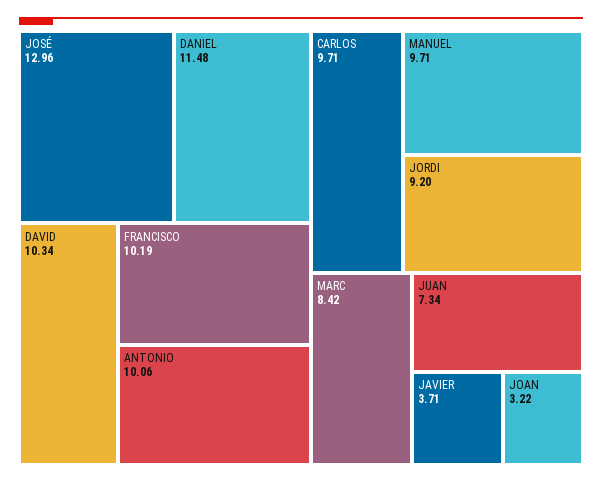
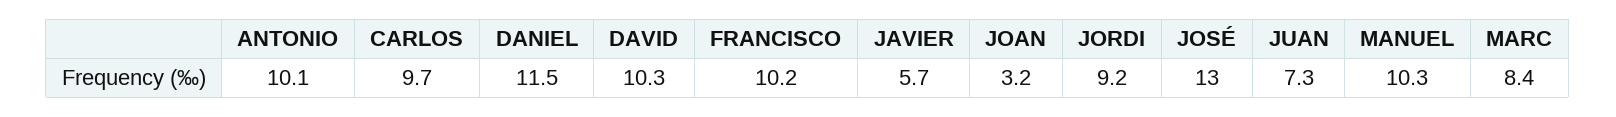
  {
    "JOSÉ": 12.96,
    "DANIEL": 11.48,
    "DAVID": 10.34,
    "FRANCISCO": 10.19,
    "ANTONIO": 10.06,
    "CARLOS": 9.71,
-   "MANUEL": 9.71,
+   "MANUEL": 10.3,
    "JORDI": 9.2,
    "MARC": 8.42,
    "JUAN": 7.34,
-   "JAVIER": 3.71,
+   "JAVIER": 5.7,
    "JOAN": 3.22
  }

